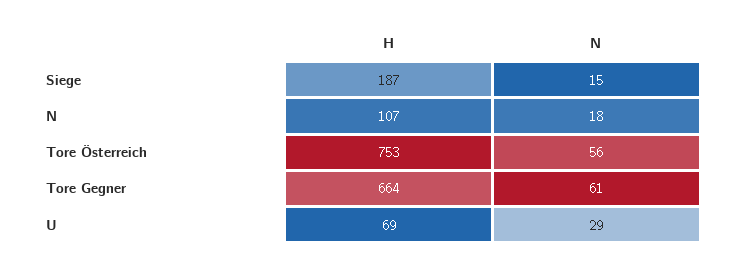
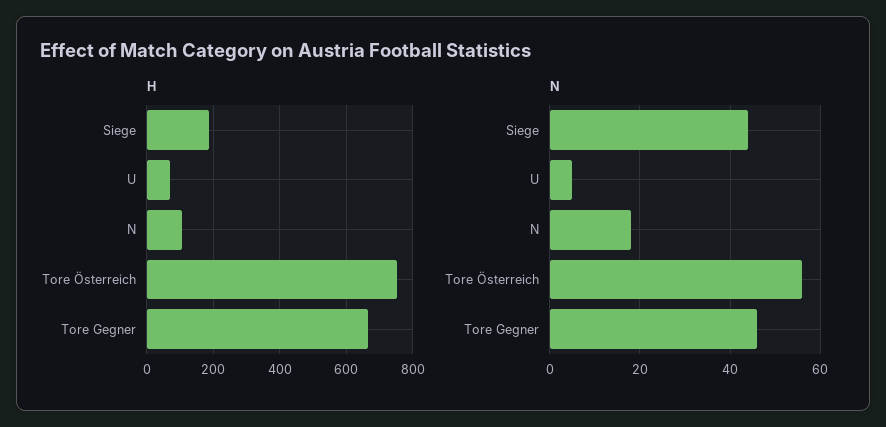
  {
    "H": {
      "Siege": 187,
      "N": 107,
      "Tore Österreich": 753,
      "Tore Gegner": 664,
      "U": 69
    },
    "N": {
-     "Siege": 15,
+     "Siege": 45,
      "N": 18,
      "Tore Österreich": 56,
-     "Tore Gegner": 61,
+     "Tore Gegner": 45,
-     "U": 29
+     "U": 5
    }
  }

